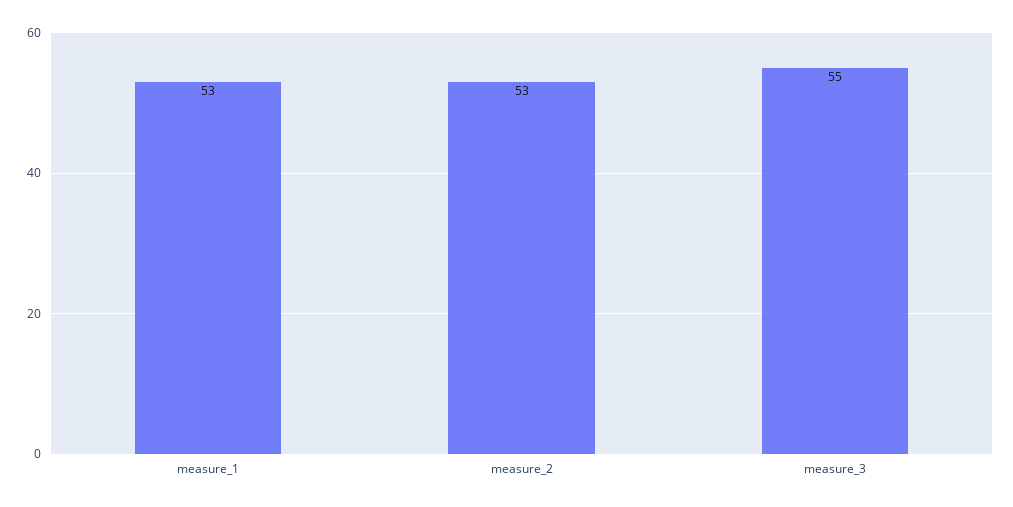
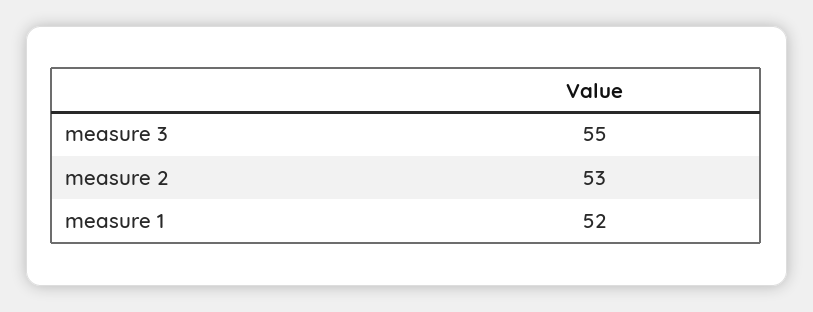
  {
-   "measure_1": 53,
+   "measure_1": 52,
    "measure_2": 53,
    "measure_3": 55
  }

